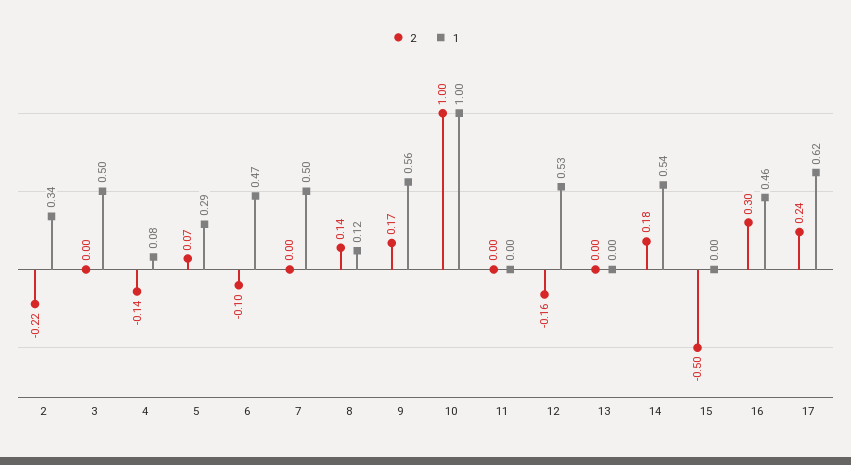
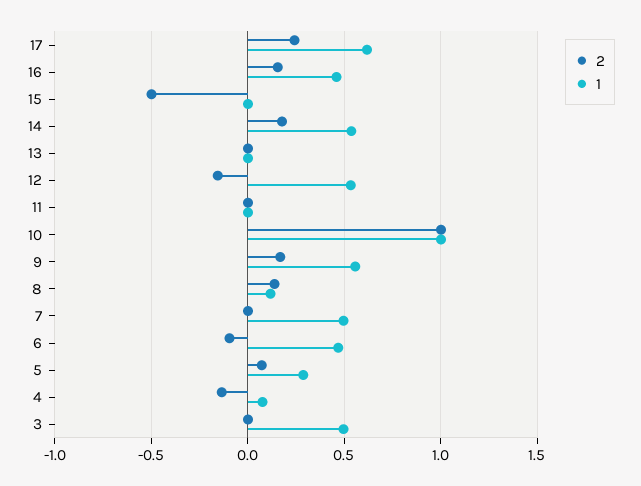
  {
    "2": {
-     "2": -0.22,
      "3": 0,
      "4": -0.14,
      "5": 0.07,
      "6": -0.1,
      "7": 0,
      "8": 0.14,
      "9": 0.17,
      "10": 1,
      "11": 0,
      "12": -0.16,
      "13": 0,
      "14": 0.18,
      "15": -0.5,
-     "16": 0.3,
+     "16": 0.15,
      "17": 0.24
    },
    "1": {
-     "2": 0.34,
      "3": 0.5,
      "4": 0.08,
      "5": 0.29,
      "6": 0.47,
      "7": 0.5,
      "8": 0.12,
      "9": 0.56,
      "10": 1,
      "11": 0,
      "12": 0.53,
      "13": 0,
      "14": 0.54,
      "15": 0,
      "16": 0.46,
      "17": 0.62
    }
  }

